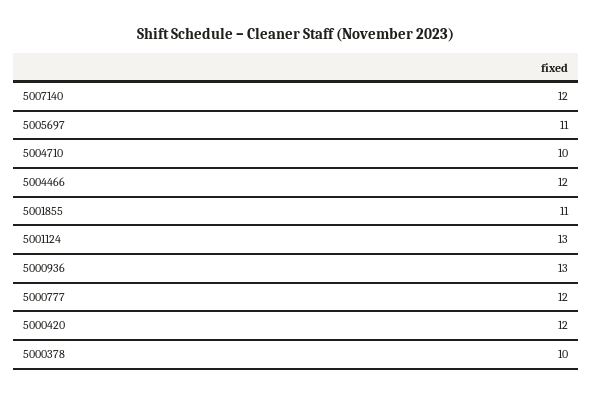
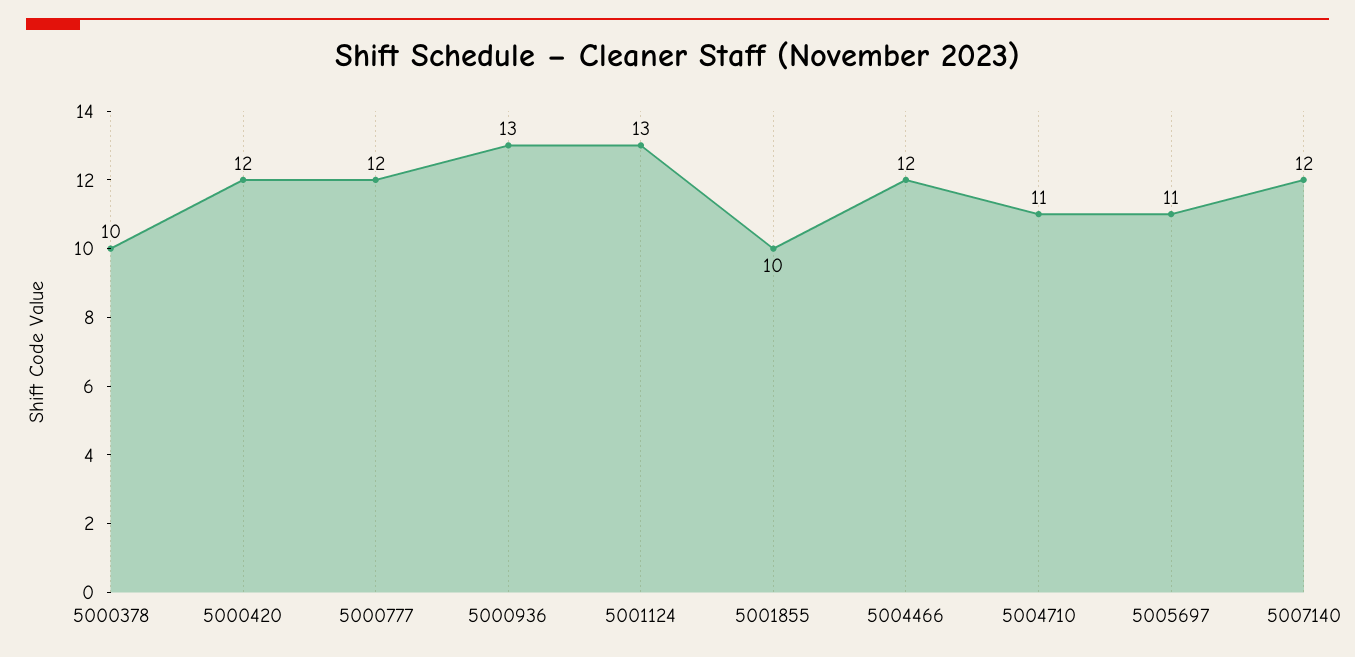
  {
    "5007140": 12,
    "5005697": 11,
-   "5004710": 10,
+   "5004710": 11,
    "5004466": 12,
-   "5001855": 11,
+   "5001855": 10,
    "5001124": 13,
    "5000936": 13,
    "5000777": 12,
    "5000420": 12,
    "5000378": 10
  }

